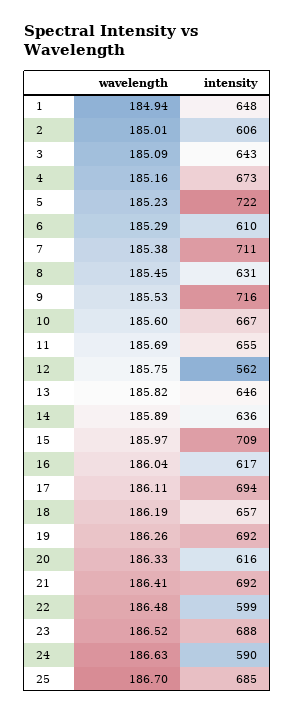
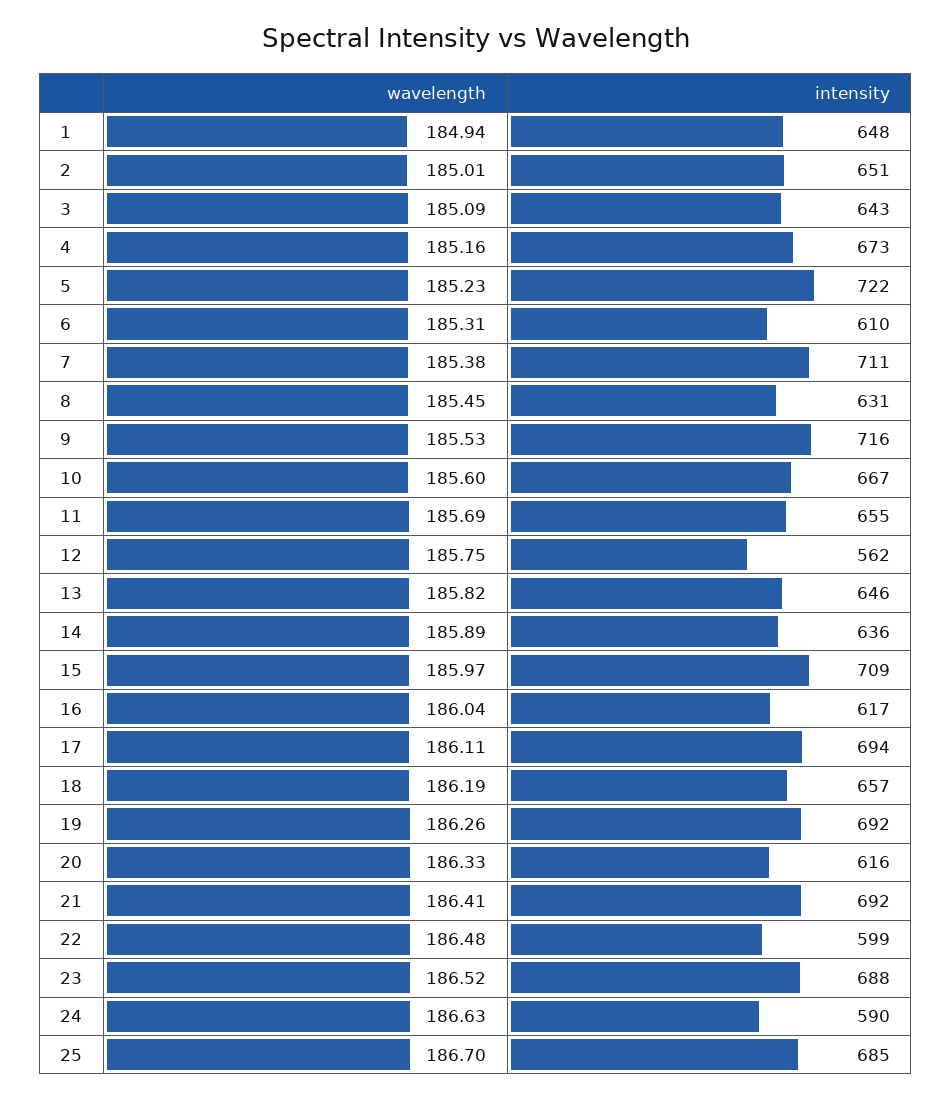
  {
    "wavelength": {
      "1": 184.94,
      "2": 185.01,
      "3": 185.09,
      "4": 185.16,
      "5": 185.23,
-     "6": 185.29,
+     "6": 185.31,
      "7": 185.38,
      "8": 185.45,
      "9": 185.53,
      "10": 185.6,
      "11": 185.69,
      "12": 185.75,
      "13": 185.82,
      "14": 185.89,
      "15": 185.97,
      "16": 186.04,
      "17": 186.11,
      "18": 186.19,
      "19": 186.26,
      "20": 186.33,
      "21": 186.41,
      "22": 186.48,
      "23": 186.52,
      "24": 186.63,
      "25": 186.7
    },
    "intensity": {
      "1": 648,
-     "2": 606,
+     "2": 651,
      "3": 643,
      "4": 673,
      "5": 722,
      "6": 610,
      "7": 711,
      "8": 631,
      "9": 716,
      "10": 667,
      "11": 655,
      "12": 562,
      "13": 646,
      "14": 636,
      "15": 709,
      "16": 617,
      "17": 694,
      "18": 657,
      "19": 692,
      "20": 616,
      "21": 692,
      "22": 599,
      "23": 688,
      "24": 590,
      "25": 685
    }
  }

